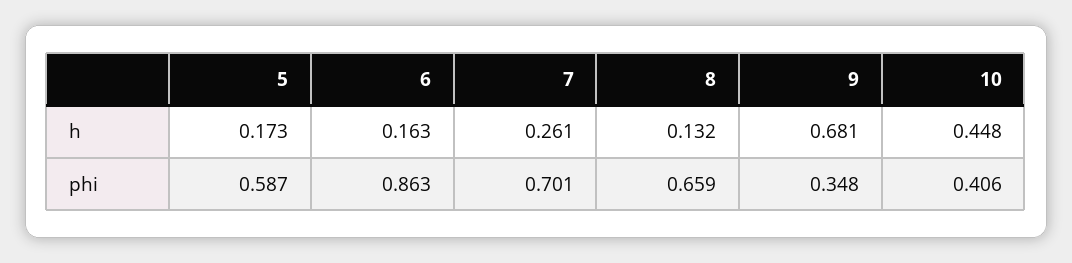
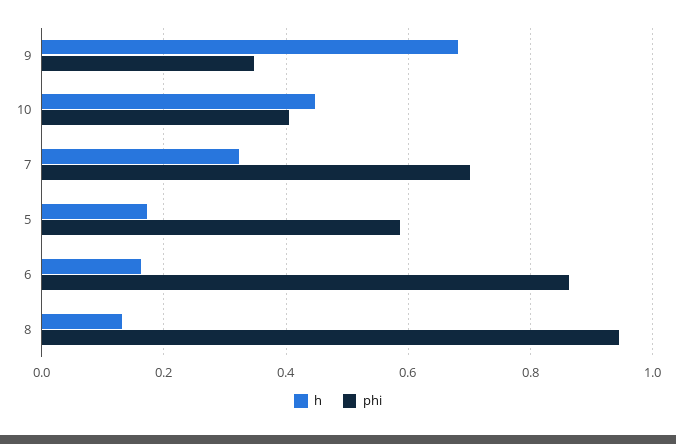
  {
    "h": {
      "5": 0.173,
      "6": 0.163,
-     "7": 0.261,
+     "7": 0.32,
      "8": 0.132,
      "9": 0.681,
      "10": 0.448
    },
    "phi": {
      "5": 0.587,
      "6": 0.863,
      "7": 0.701,
-     "8": 0.659,
+     "8": 0.94,
      "9": 0.348,
      "10": 0.406
    }
  }

